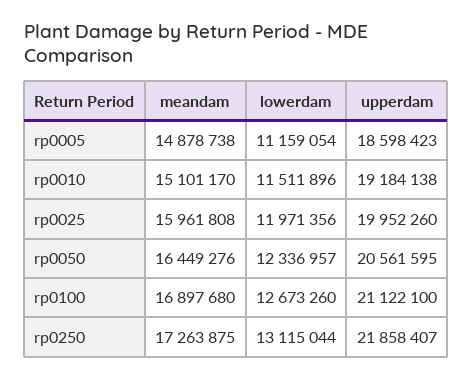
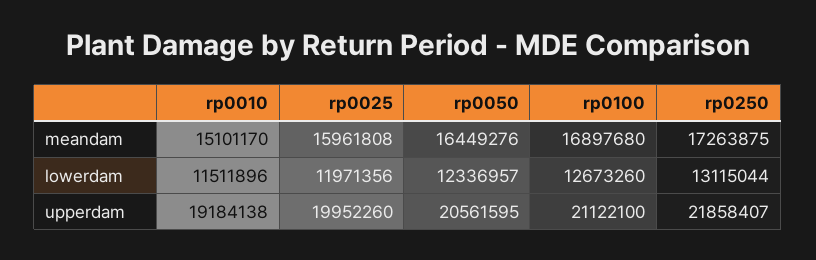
  {
    "meandam": {
-     "rp0005": 14878738,
      "rp0010": 15101170,
      "rp0025": 15961808,
      "rp0050": 16449276,
      "rp0100": 16897680,
      "rp0250": 17263875
    },
    "lowerdam": {
-     "rp0005": 11159054,
      "rp0010": 11511896,
      "rp0025": 11971356,
      "rp0050": 12336957,
      "rp0100": 12673260,
      "rp0250": 13115044
    },
    "upperdam": {
-     "rp0005": 18598423,
      "rp0010": 19184138,
      "rp0025": 19952260,
      "rp0050": 20561595,
      "rp0100": 21122100,
      "rp0250": 21858407
    }
  }

